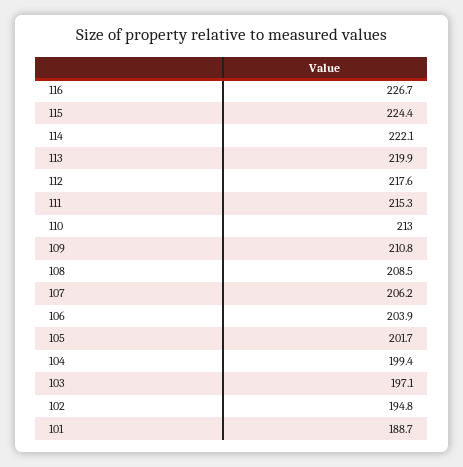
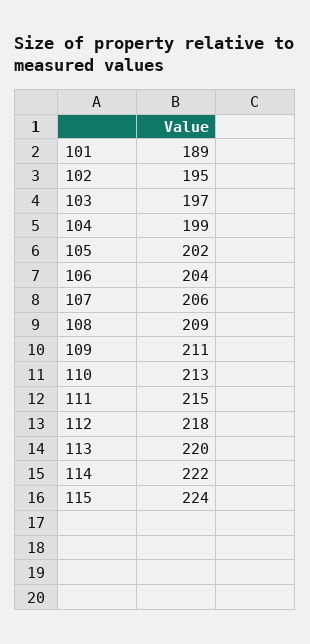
  {
-   "116": 226.7,
    "115": 224.4,
    "114": 222.1,
    "113": 219.9,
    "112": 217.6,
    "111": 215.3,
    "110": 213,
    "109": 210.8,
    "108": 208.5,
    "107": 206.2,
    "106": 203.9,
    "105": 201.7,
    "104": 199.4,
    "103": 197.1,
    "102": 194.8,
    "101": 188.7
  }

